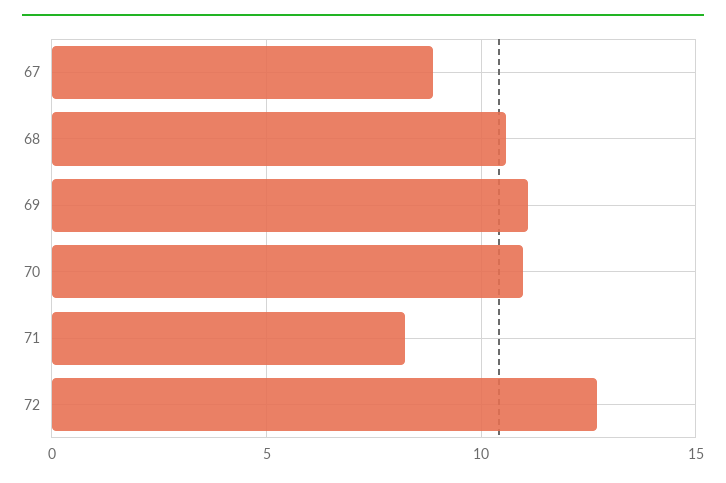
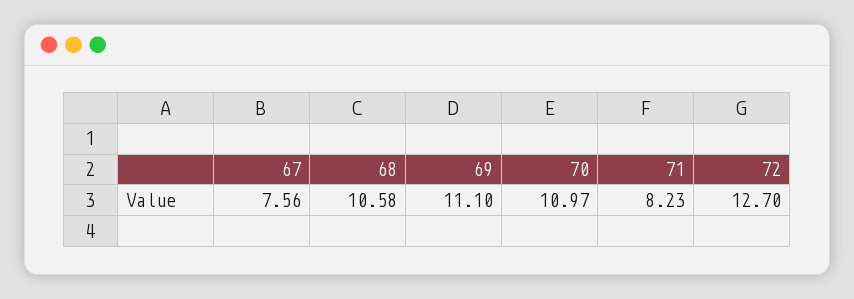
  {
-   "67": 9,
+   "67": 7.56,
    "68": 10.58,
    "69": 11.1,
    "70": 10.97,
    "71": 8.23,
    "72": 12.7
  }

